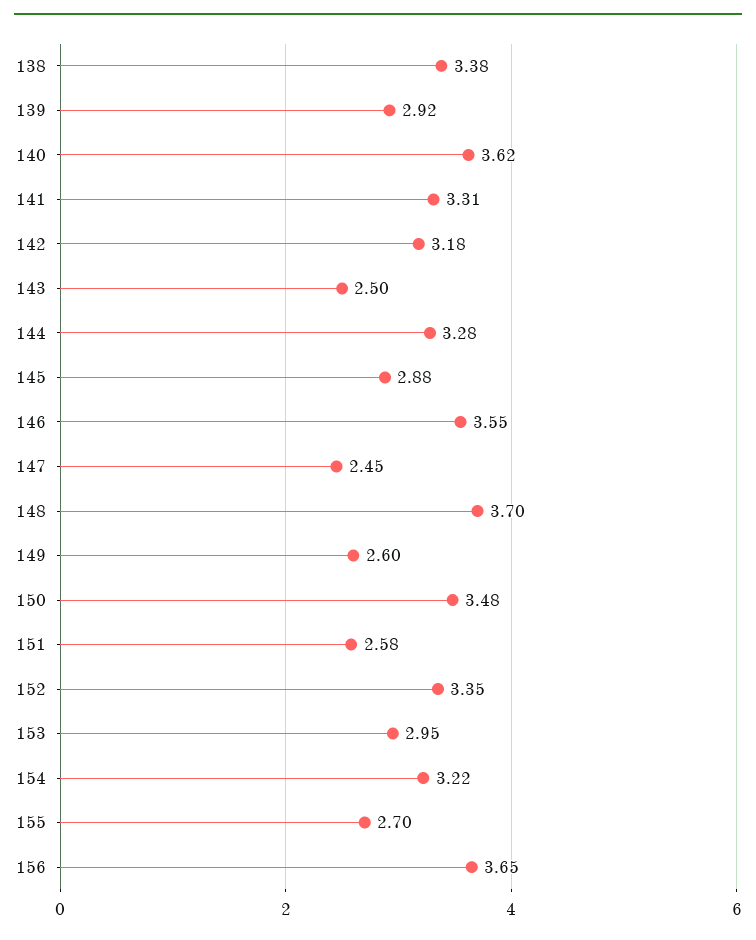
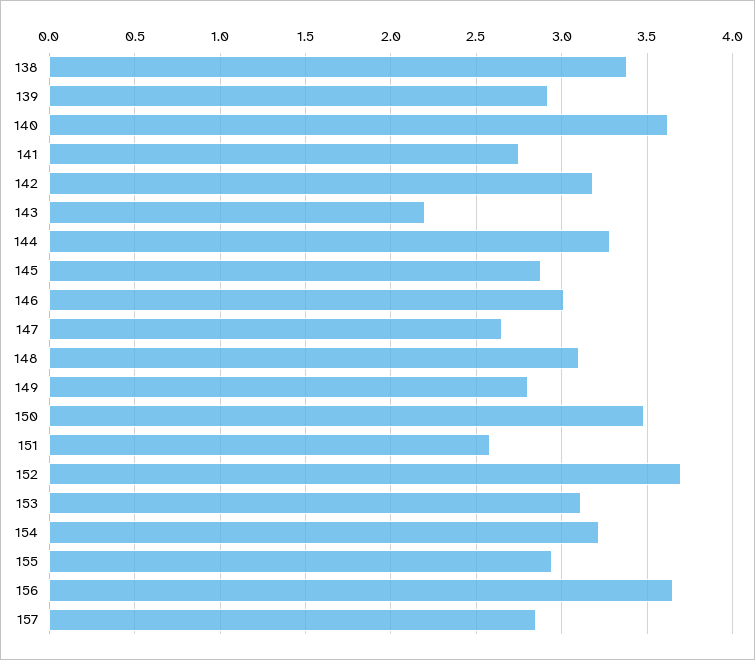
  {
    "138": 3.38,
    "139": 2.92,
    "140": 3.62,
-   "141": 3.31,
+   "141": 2.75,
    "142": 3.18,
-   "143": 2.5,
+   "143": 2.2,
    "144": 3.28,
    "145": 2.88,
-   "146": 3.55,
+   "146": 3,
-   "147": 2.45,
+   "147": 2.65,
-   "148": 3.7,
+   "148": 3.1,
-   "149": 2.6,
+   "149": 2.8,
    "150": 3.48,
    "151": 2.58,
-   "152": 3.35,
+   "152": 3.7,
-   "153": 2.95,
+   "153": 3.1,
    "154": 3.22,
-   "155": 2.7,
+   "155": 2.95,
-   "156": 3.65
+   "156": 3.65,
+   "157": 2.85
  }

